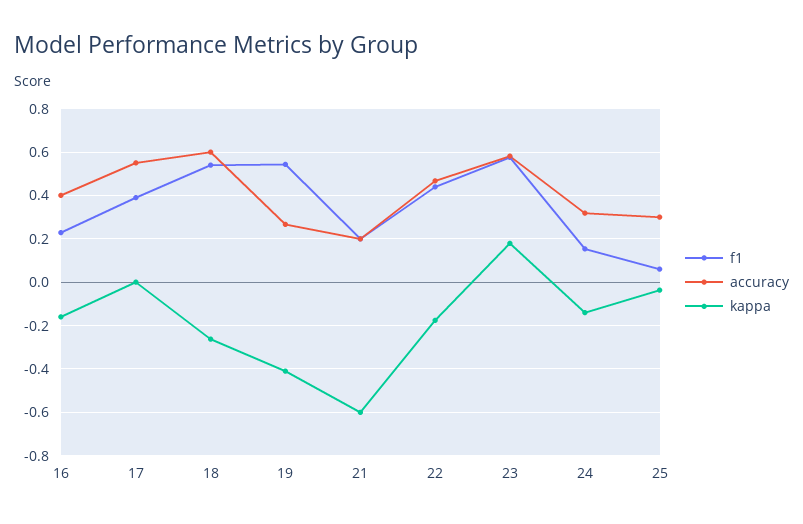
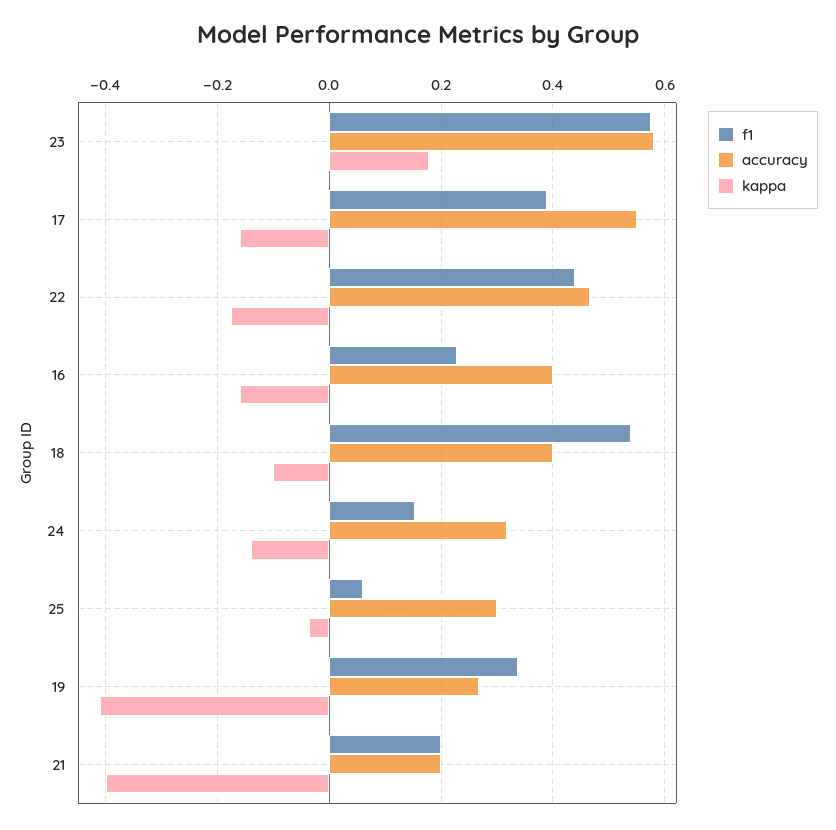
  {
    "f1": {
      "16": 0.22,
      "17": 0.4,
      "18": 0.54,
-     "19": 0.55,
+     "19": 0.34,
      "21": 0.2,
      "22": 0.44,
      "23": 0.58,
      "24": 0.16,
      "25": 0.06
    },
    "accuracy": {
      "16": 0.4,
      "17": 0.56,
-     "18": 0.6,
+     "18": 0.4,
      "19": 0.26,
      "21": 0.2,
      "22": 0.46,
      "23": 0.58,
      "24": 0.32,
      "25": 0.3
    },
    "kappa": {
      "16": -0.16,
-     "17": 0,
+     "17": -0.16,
-     "18": -0.25,
+     "18": -0.1,
      "19": -0.42,
-     "21": -0.6,
+     "21": -0.4,
      "22": -0.18,
      "23": 0.18,
      "24": -0.14,
      "25": -0.04
    }
  }

